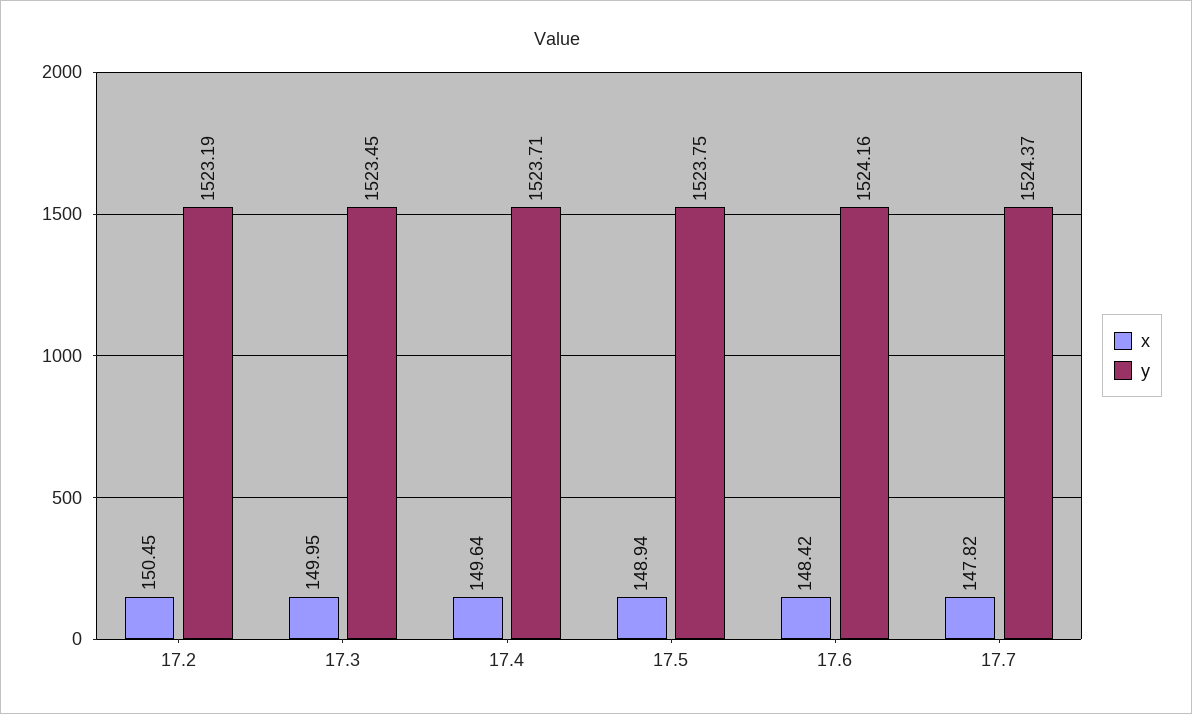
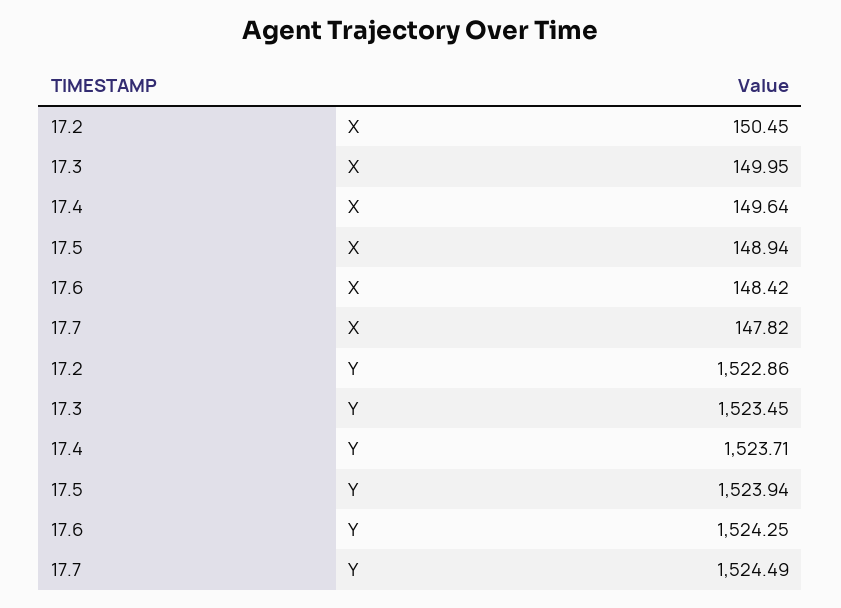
  {
    "x": {
      "17.2": 150.45,
      "17.3": 149.95,
      "17.4": 149.64,
      "17.5": 148.94,
      "17.6": 148.42,
      "17.7": 147.82
    },
    "y": {
-     "17.2": 1523.19,
+     "17.2": 1522.86,
      "17.3": 1523.45,
      "17.4": 1523.71,
-     "17.5": 1523.75,
+     "17.5": 1523.94,
-     "17.6": 1524.16,
+     "17.6": 1524.25,
-     "17.7": 1524.37
+     "17.7": 1524.49
    }
  }

